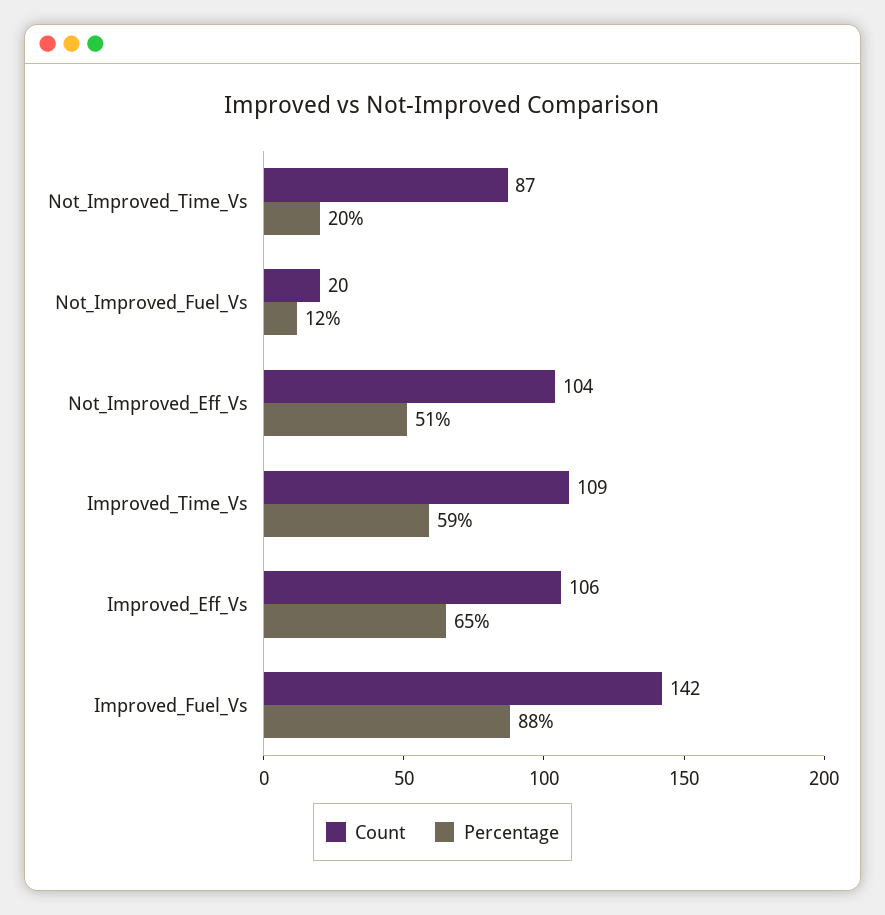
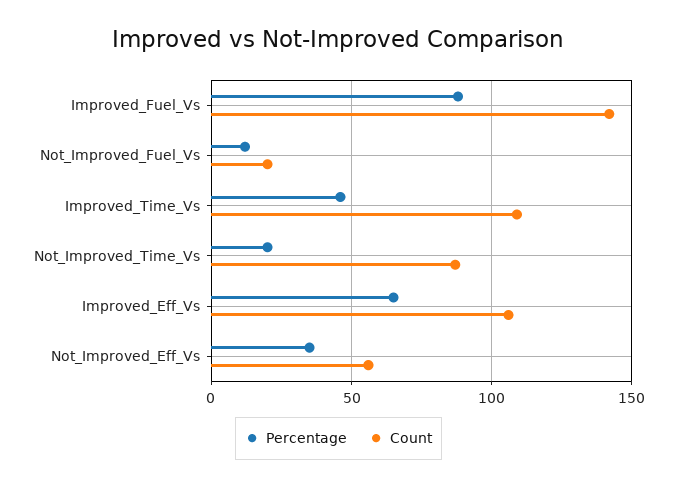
  {
    "Count": {
      "Not_Improved_Time_Vs": 87,
      "Not_Improved_Fuel_Vs": 20,
-     "Not_Improved_Eff_Vs": 104,
+     "Not_Improved_Eff_Vs": 55,
      "Improved_Time_Vs": 109,
      "Improved_Eff_Vs": 106,
      "Improved_Fuel_Vs": 142
    },
    "Percentage": {
      "Not_Improved_Time_Vs": 20,
      "Not_Improved_Fuel_Vs": 12,
-     "Not_Improved_Eff_Vs": 51,
+     "Not_Improved_Eff_Vs": 35,
-     "Improved_Time_Vs": 59,
+     "Improved_Time_Vs": 45,
      "Improved_Eff_Vs": 65,
      "Improved_Fuel_Vs": 88
    }
  }

